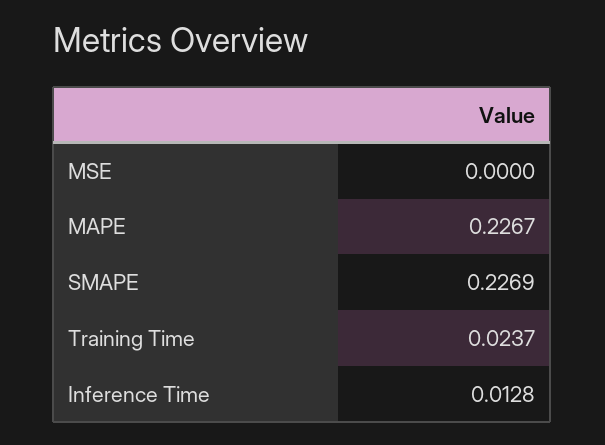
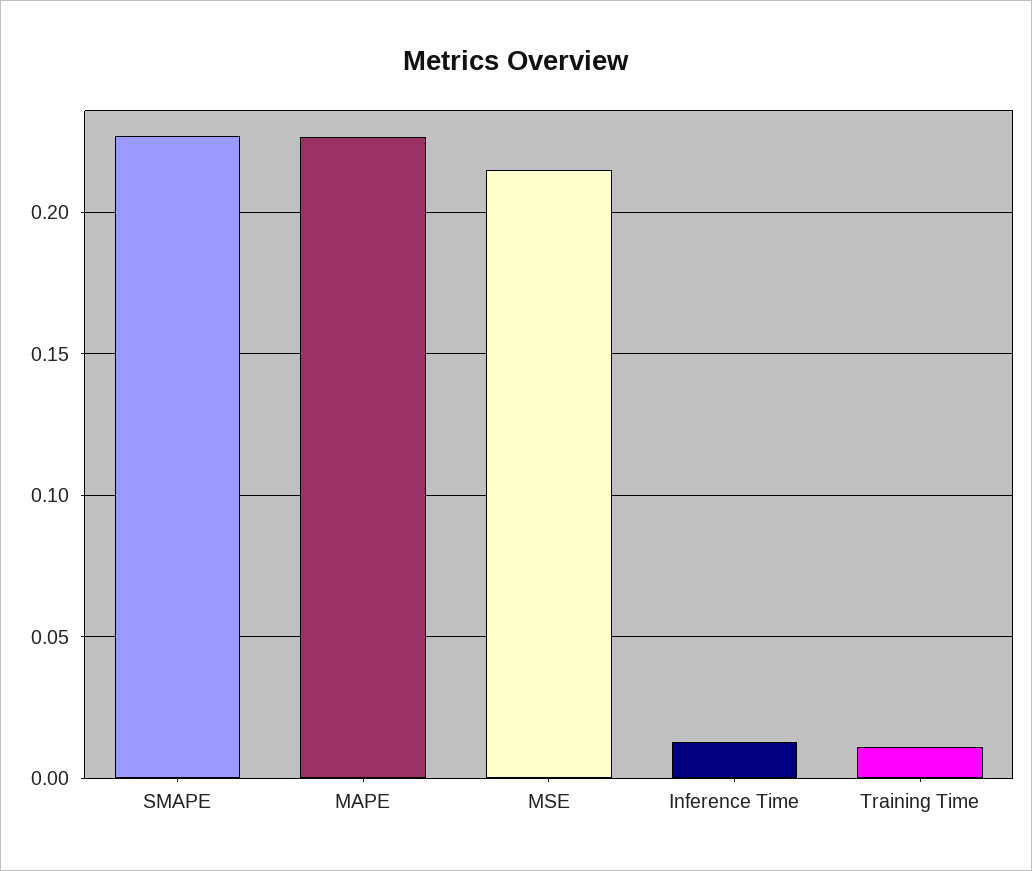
  {
-   "MSE": 0,
+   "MSE": 0.215,
    "MAPE": 0.2267,
    "SMAPE": 0.2269,
-   "Training Time": 0.0237,
+   "Training Time": 0.01,
    "Inference Time": 0.0128
  }

